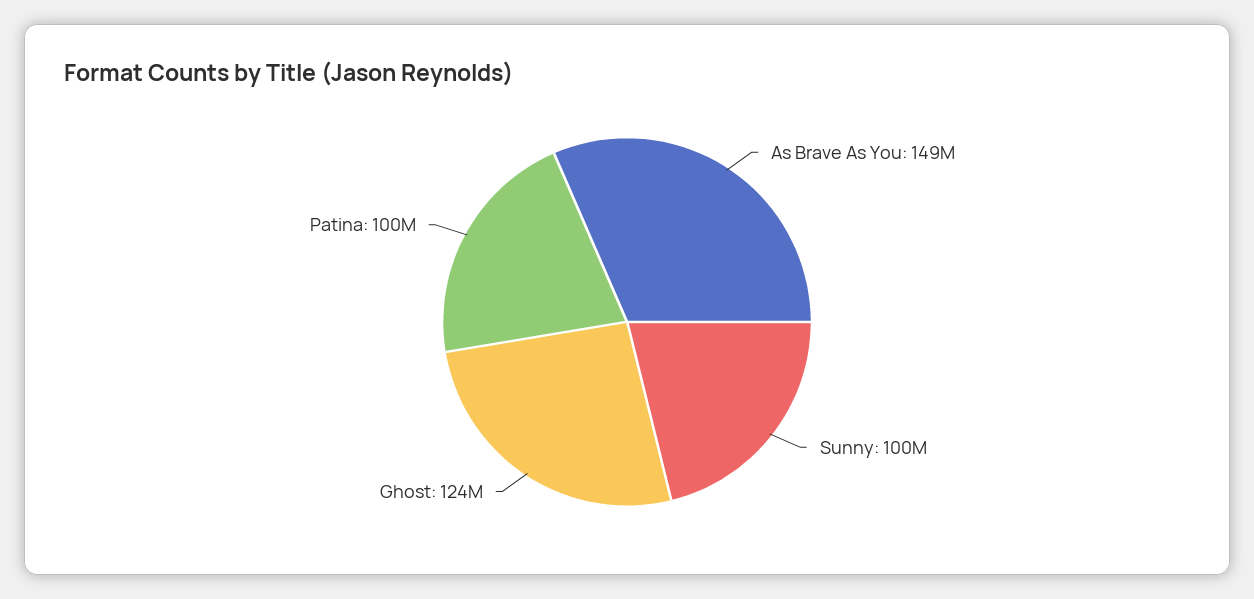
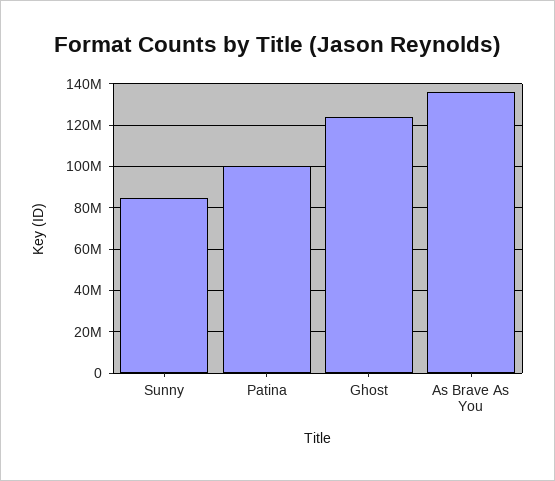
  {
-   "As Brave As You": 149000000,
+   "As Brave As You": 135000000,
-   "Sunny": 100000000,
+   "Sunny": 85000000,
    "Ghost": 124000000,
    "Patina": 100000000
  }

